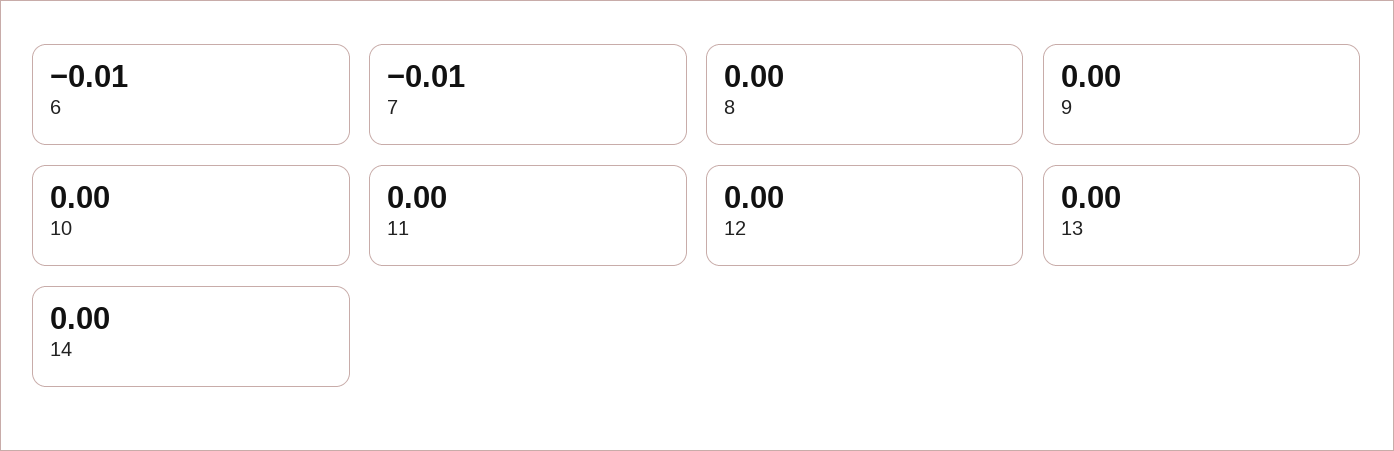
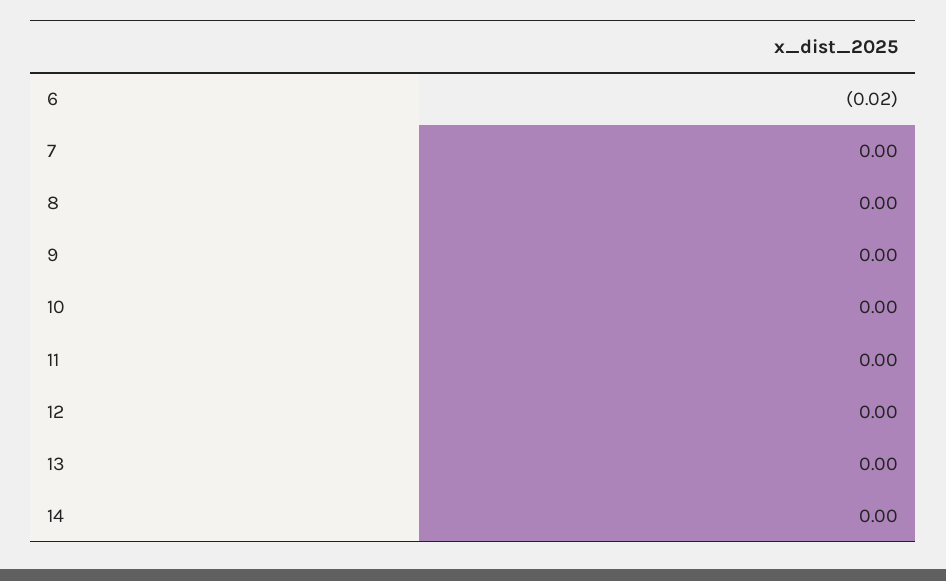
  {
-   "6": -0.01,
+   "6": -0.02,
-   "7": -0.01,
+   "7": 0,
    "8": 0,
    "9": 0,
    "10": 0,
    "11": 0,
    "12": 0,
    "13": 0,
    "14": 0
  }

